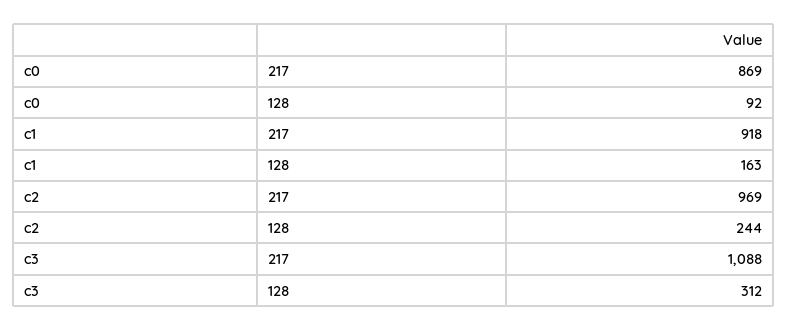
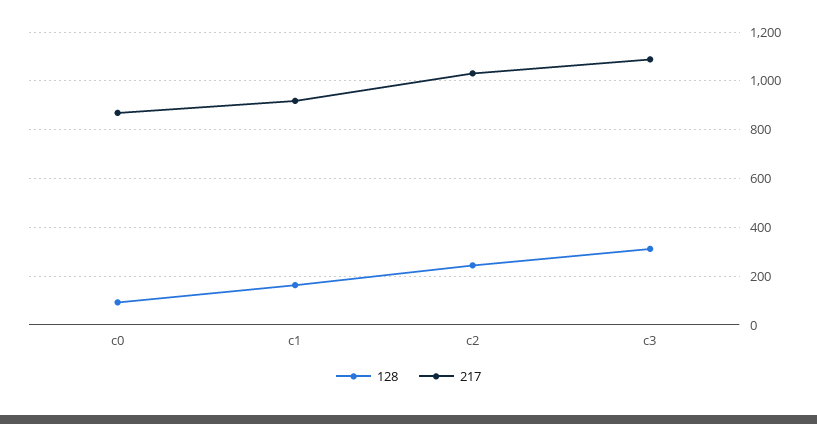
  {
    "217": {
      "c0": 869,
      "c1": 918,
-     "c2": 969,
+     "c2": 1025,
      "c3": 1088
    },
    "128": {
      "c0": 92,
      "c1": 163,
      "c2": 244,
      "c3": 312
    }
  }

